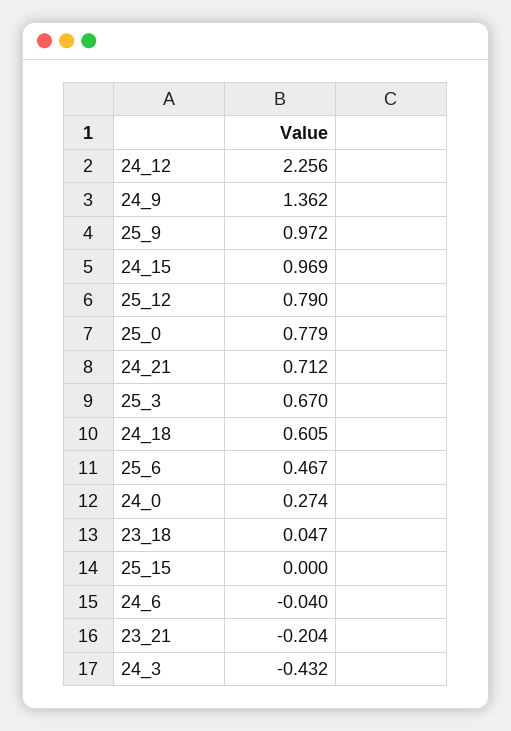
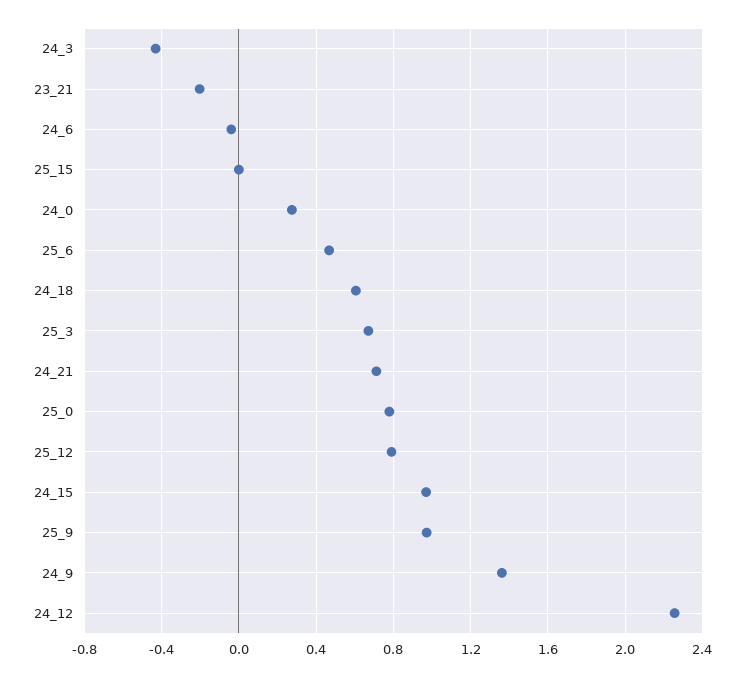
  {
    "24_12": 2.256,
    "24_9": 1.362,
    "25_9": 0.972,
    "24_15": 0.969,
    "25_12": 0.79,
    "25_0": 0.779,
    "24_21": 0.712,
    "25_3": 0.67,
    "24_18": 0.605,
    "25_6": 0.467,
    "24_0": 0.274,
-   "23_18": 0.047,
    "25_15": 0,
    "24_6": -0.04,
    "23_21": -0.204,
    "24_3": -0.432
  }

